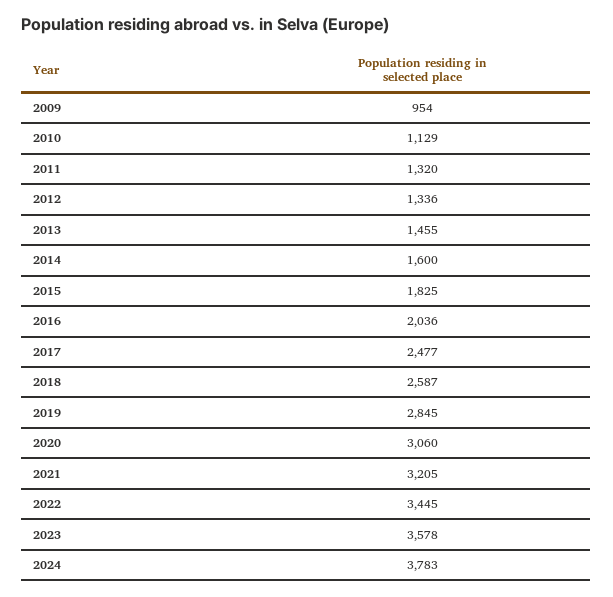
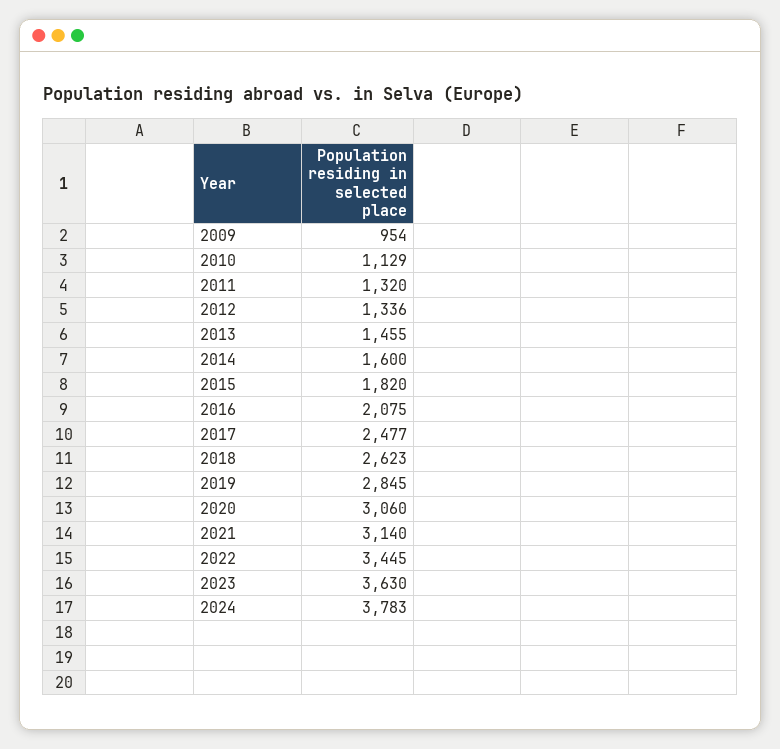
  {
    "2009": 954,
    "2010": 1129,
    "2011": 1320,
    "2012": 1336,
    "2013": 1455,
    "2014": 1600,
-   "2015": 1825,
+   "2015": 1820,
-   "2016": 2036,
+   "2016": 2075,
    "2017": 2477,
-   "2018": 2587,
+   "2018": 2623,
    "2019": 2845,
    "2020": 3060,
-   "2021": 3205,
+   "2021": 3140,
    "2022": 3445,
-   "2023": 3578,
+   "2023": 3630,
    "2024": 3783
  }

